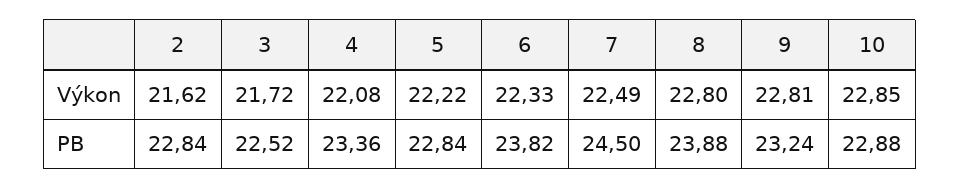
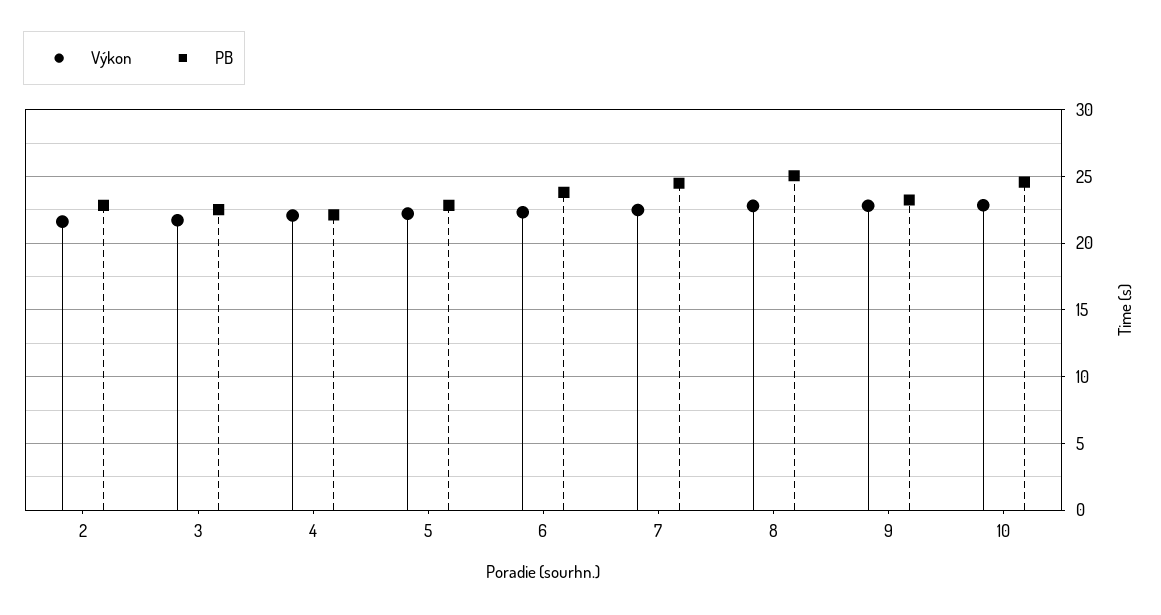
  {
    "Výkon": {
      "2": 21.62,
      "3": 21.72,
      "4": 22.08,
      "5": 22.22,
      "6": 22.33,
      "7": 22.49,
      "8": 22.8,
      "9": 22.81,
      "10": 22.85
    },
    "PB": {
      "2": 22.84,
      "3": 22.52,
-     "4": 23.36,
+     "4": 22,
      "5": 22.84,
      "6": 23.82,
      "7": 24.5,
-     "8": 23.88,
+     "8": 25,
      "9": 23.24,
-     "10": 22.88
+     "10": 24.5
    }
  }

